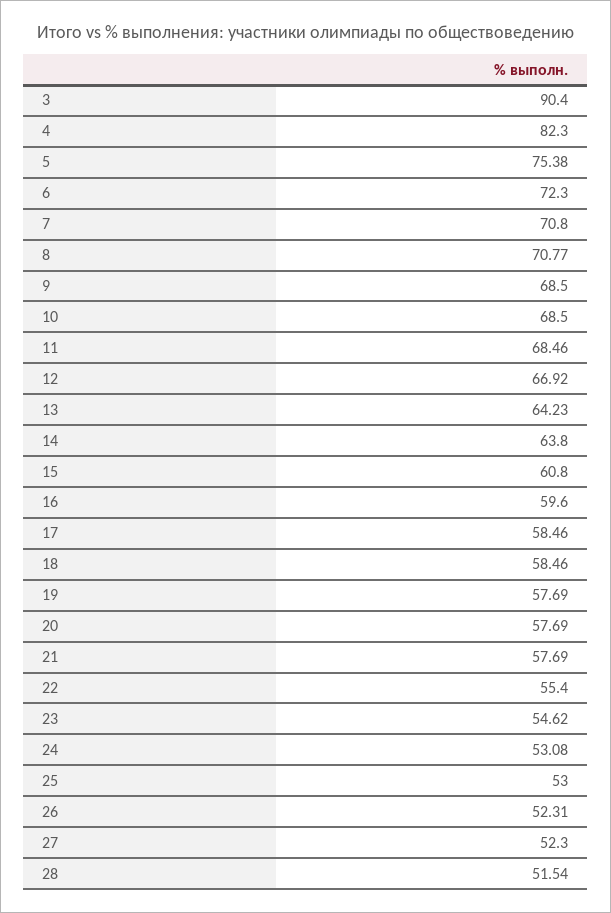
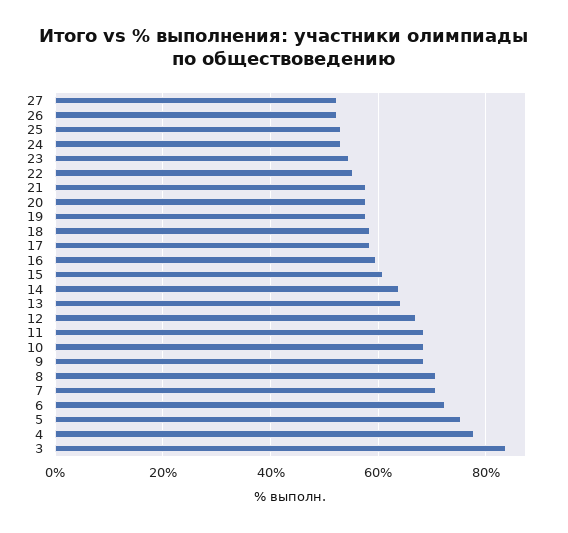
  {
-   "3": 90.4,
+   "3": 84,
-   "4": 82.3,
+   "4": 78,
    "5": 75.38,
    "6": 72.3,
    "7": 70.8,
    "8": 70.77,
    "9": 68.5,
    "10": 68.5,
    "11": 68.46,
    "12": 66.92,
    "13": 64.23,
    "14": 63.8,
    "15": 60.8,
    "16": 59.6,
    "17": 58.46,
    "18": 58.46,
    "19": 57.69,
    "20": 57.69,
    "21": 57.69,
    "22": 55.4,
    "23": 54.62,
    "24": 53.08,
    "25": 53,
    "26": 52.31,
-   "27": 52.3,
+   "27": 52.3
-   "28": 51.54
  }

